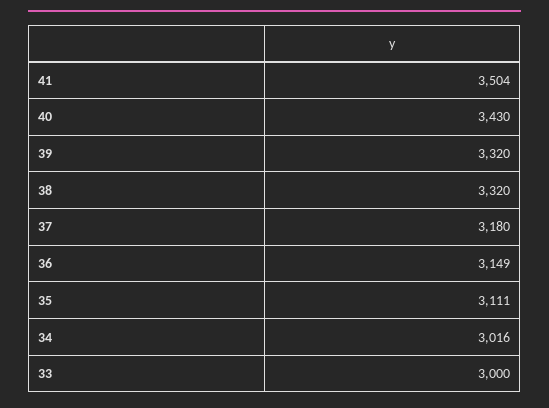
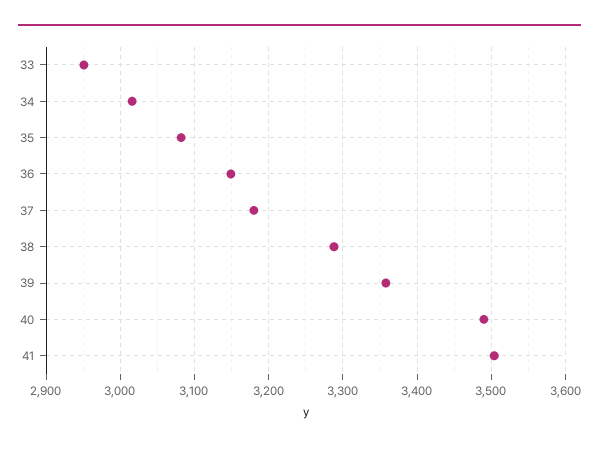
  {
    "41": 3504,
-   "40": 3430,
+   "40": 3490,
-   "39": 3320,
+   "39": 3360,
-   "38": 3320,
+   "38": 3290,
    "37": 3180,
    "36": 3149,
-   "35": 3111,
+   "35": 3080,
    "34": 3016,
-   "33": 3000
+   "33": 2950
  }

